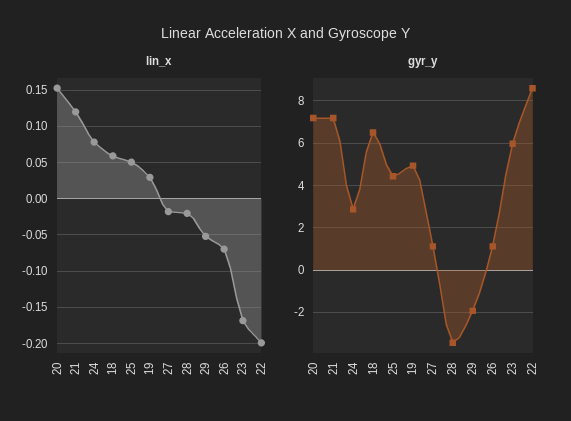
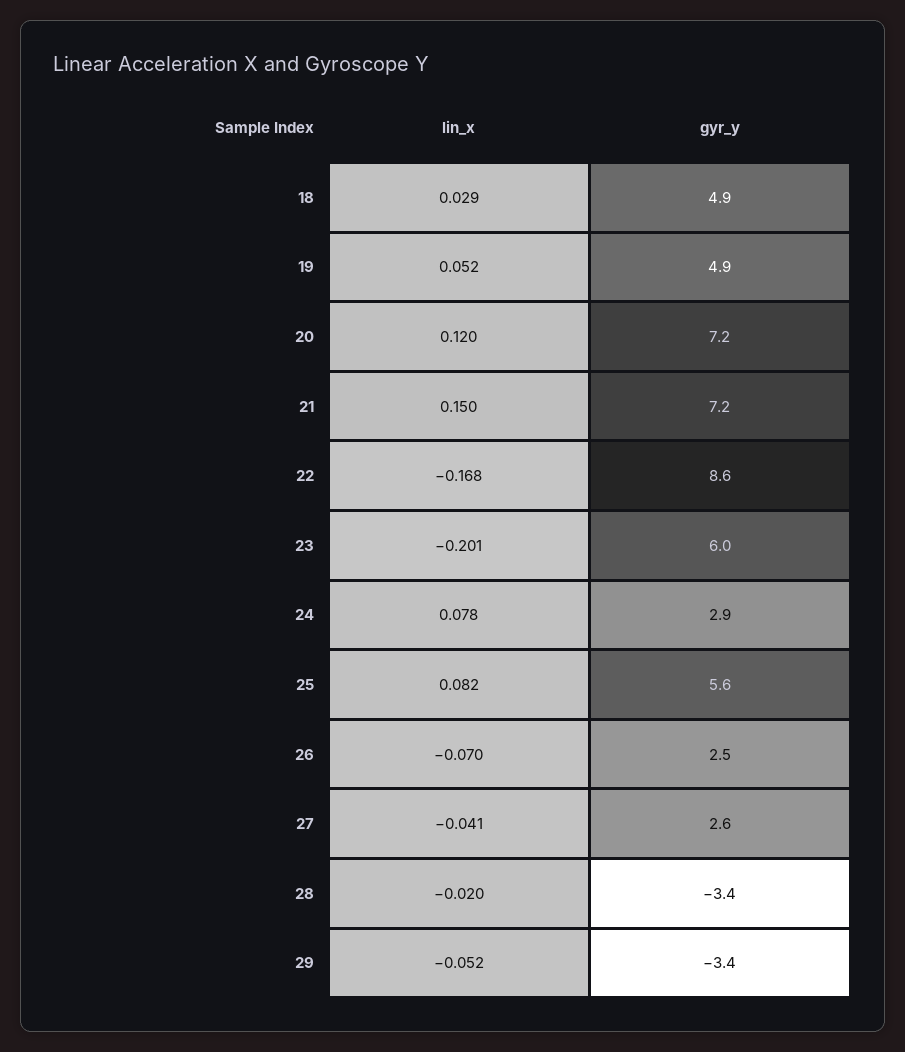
  {
    "lin_x": {
-     "20": 0.15,
+     "20": 0.12,
-     "21": 0.12,
+     "21": 0.15,
      "24": 0.078,
-     "18": 0.06,
+     "18": 0.029,
-     "25": 0.05,
+     "25": 0.082,
-     "19": 0.03,
+     "19": 0.052,
-     "27": -0.02,
+     "27": -0.041,
      "28": -0.02,
      "29": -0.052,
      "26": -0.07,
-     "23": -0.17,
+     "23": -0.201,
-     "22": -0.2
+     "22": -0.168
    },
    "gyr_y": {
      "20": 7.2,
      "21": 7.2,
      "24": 2.9,
-     "18": 6.5,
+     "18": 4.9,
-     "25": 4.5,
+     "25": 5.6,
      "19": 4.9,
-     "27": 1,
+     "27": 2.6,
      "28": -3.4,
-     "29": -2,
+     "29": -3.4,
-     "26": 1,
+     "26": 2.5,
      "23": 6,
      "22": 8.6
    }
  }

